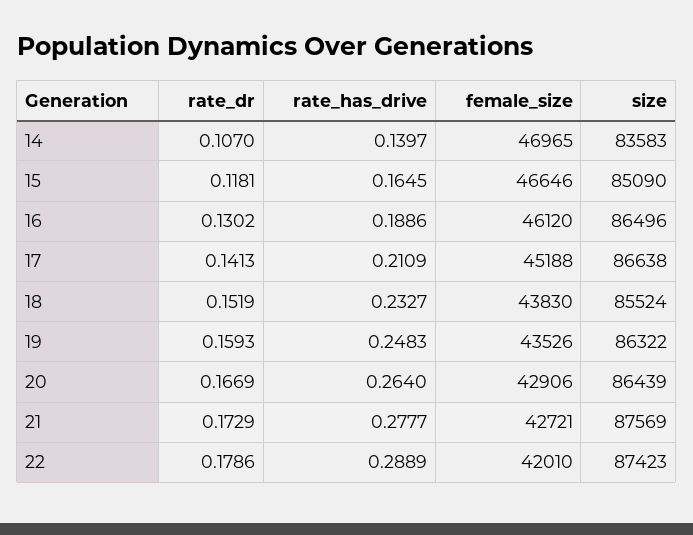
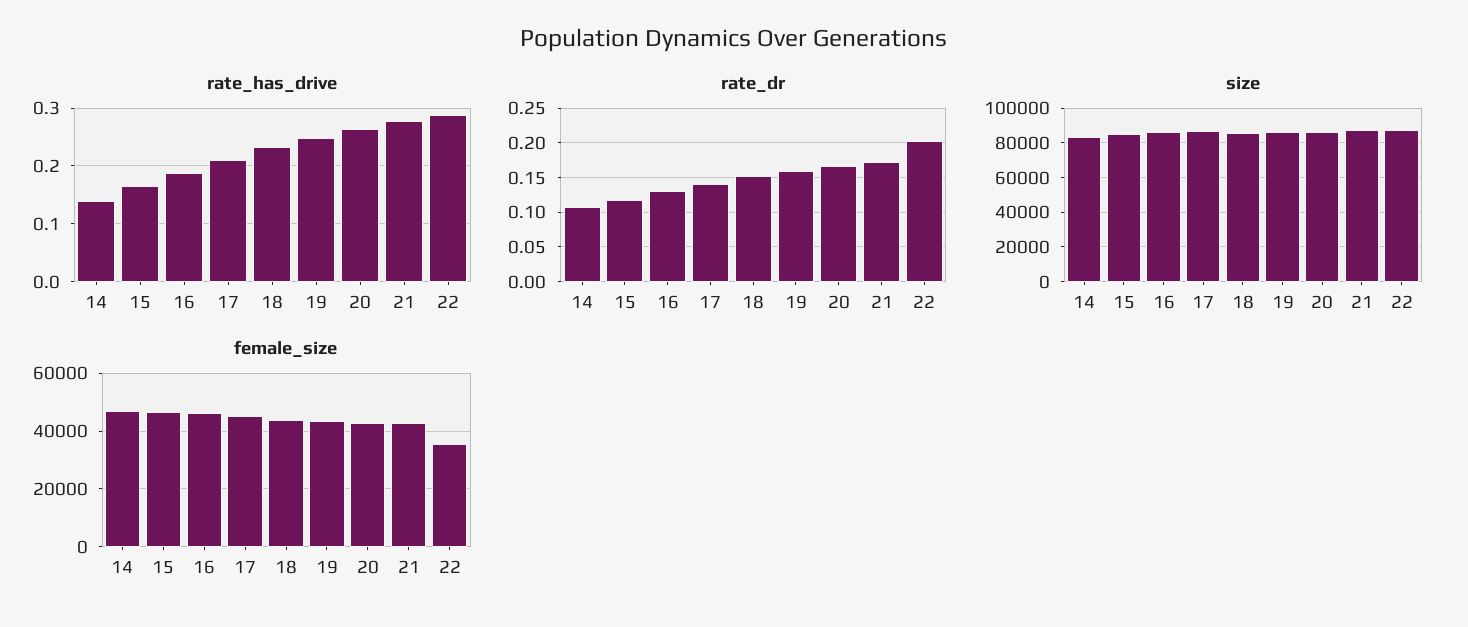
  {
    "rate_dr": {
      "14": 0.107,
      "15": 0.1181,
      "16": 0.1302,
      "17": 0.1413,
      "18": 0.1519,
      "19": 0.1593,
      "20": 0.1669,
      "21": 0.1729,
-     "22": 0.1786
+     "22": 0.2
    },
    "rate_has_drive": {
      "14": 0.1397,
      "15": 0.1645,
      "16": 0.1886,
      "17": 0.2109,
      "18": 0.2327,
      "19": 0.2483,
      "20": 0.264,
      "21": 0.2777,
      "22": 0.2889
    },
    "female_size": {
      "14": 46965,
      "15": 46646,
      "16": 46120,
      "17": 45188,
      "18": 43830,
      "19": 43526,
      "20": 42906,
      "21": 42721,
-     "22": 42010
+     "22": 35000
    },
    "size": {
      "14": 83583,
      "15": 85090,
      "16": 86496,
      "17": 86638,
      "18": 85524,
      "19": 86322,
      "20": 86439,
      "21": 87569,
      "22": 87423
    }
  }

